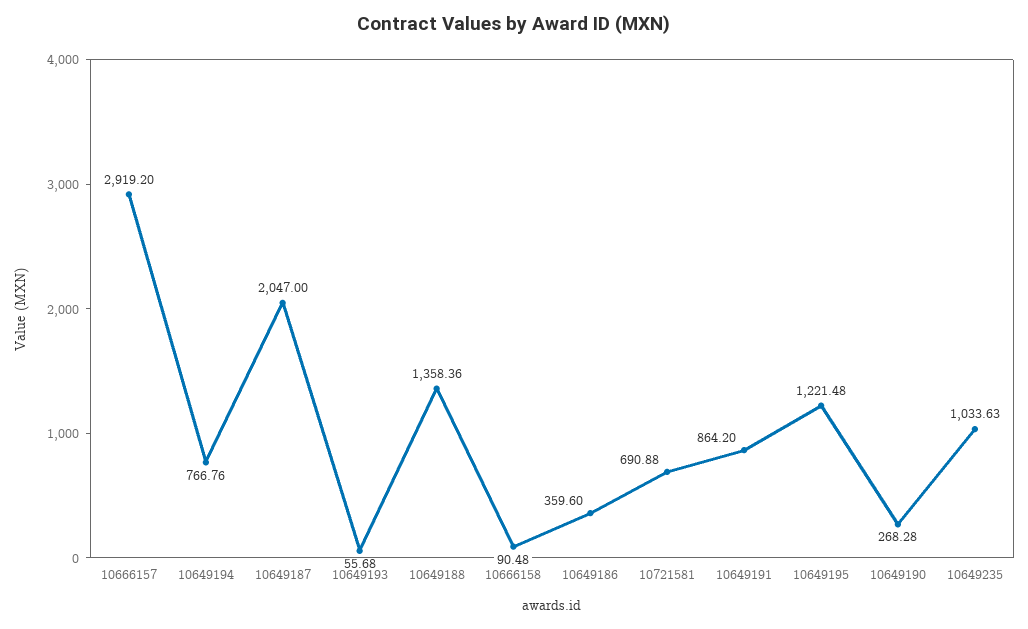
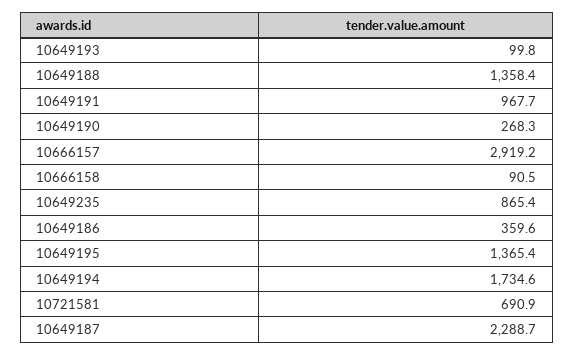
  {
    "10666157": 2919.2,
-   "10649194": 766.76,
+   "10649194": 1734.6,
-   "10649187": 2047,
+   "10649187": 2288.7,
-   "10649193": 55.68,
+   "10649193": 99.8,
    "10649188": 1358.36,
    "10666158": 90.48,
    "10649186": 359.6,
    "10721581": 690.88,
-   "10649191": 864.2,
+   "10649191": 967.7,
-   "10649195": 1221.48,
+   "10649195": 1365.4,
    "10649190": 268.28,
-   "10649235": 1033.63
+   "10649235": 865.4
  }

